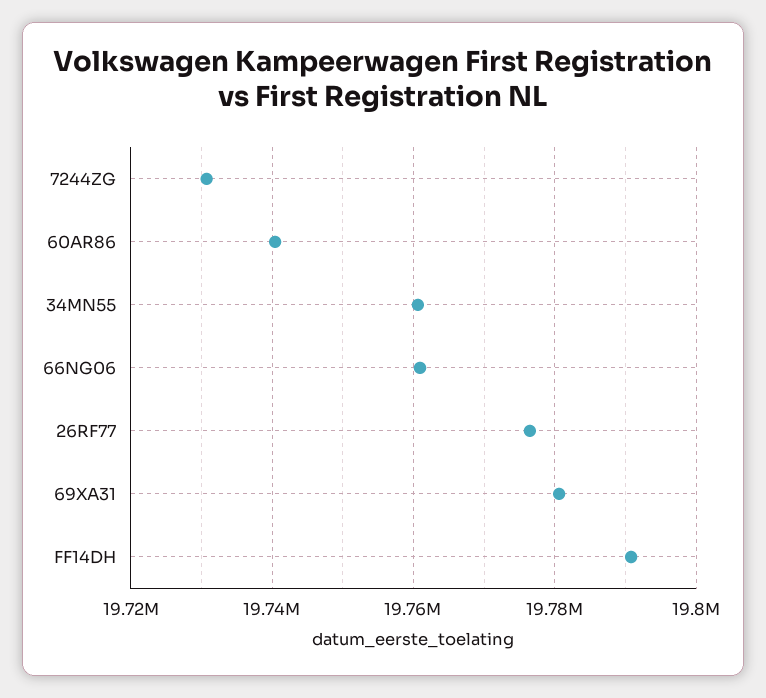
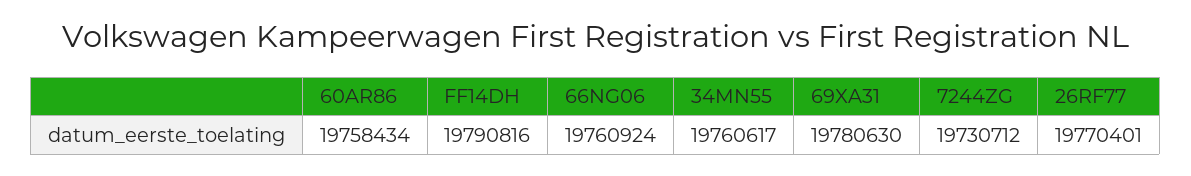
  {
    "7244ZG": 19730712,
-   "60AR86": 19740000,
+   "60AR86": 19758434,
    "34MN55": 19760617,
    "66NG06": 19760924,
-   "26RF77": 19776000,
+   "26RF77": 19770401,
    "69XA31": 19780630,
    "FF14DH": 19790816
  }

